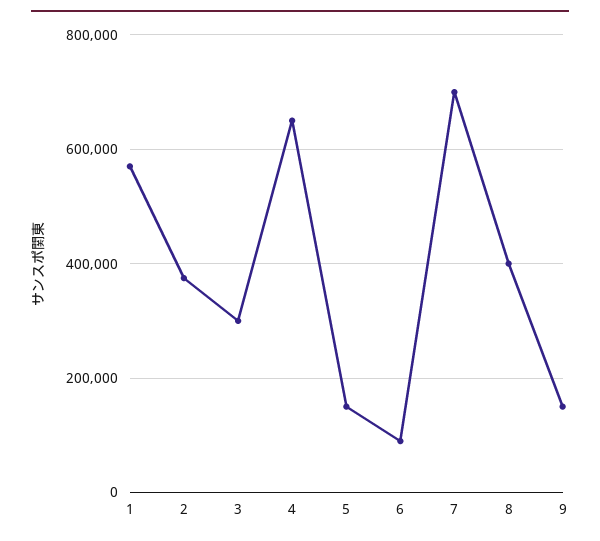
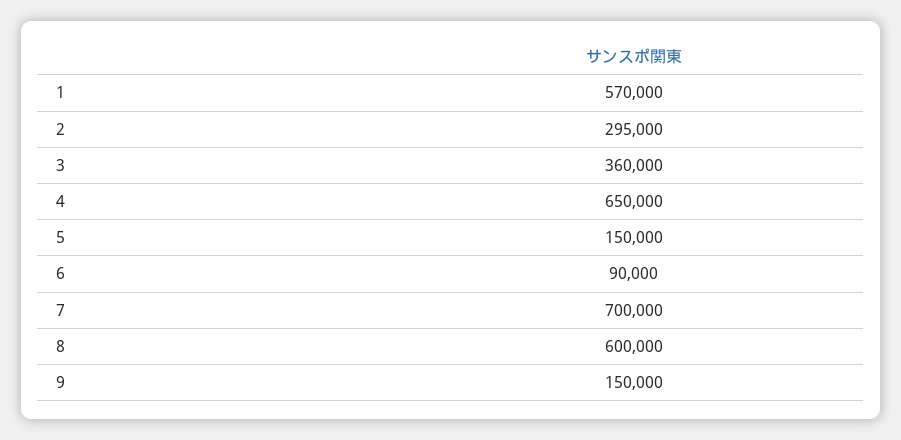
  {
    "1": 570000,
-   "2": 380000,
+   "2": 295000,
-   "3": 300000,
+   "3": 360000,
    "4": 650000,
    "5": 150000,
    "6": 90000,
    "7": 700000,
-   "8": 400000,
+   "8": 600000,
    "9": 150000
  }

